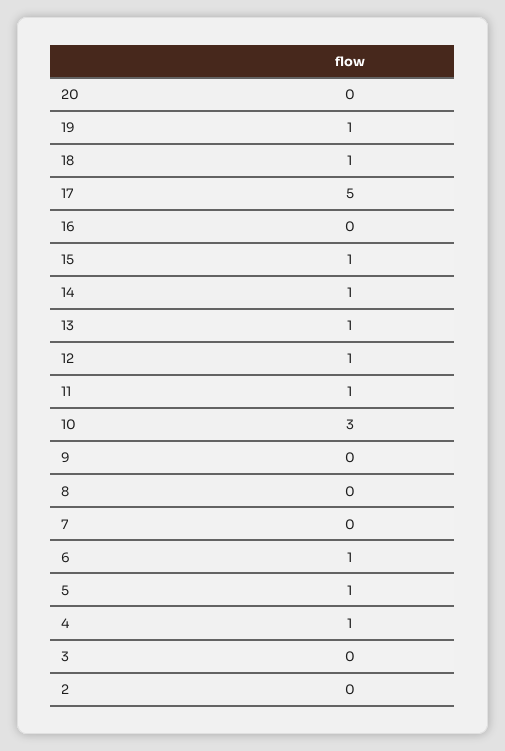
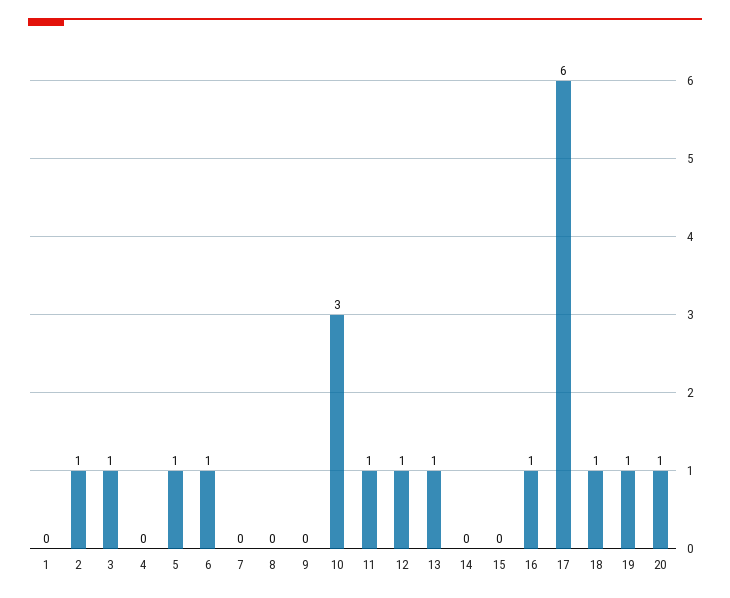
  {
-   "20": 0,
+   "20": 1,
    "19": 1,
    "18": 1,
-   "17": 5,
+   "17": 6,
-   "16": 0,
+   "16": 1,
-   "15": 1,
+   "15": 0,
-   "14": 1,
+   "14": 0,
    "13": 1,
    "12": 1,
    "11": 1,
    "10": 3,
    "9": 0,
    "8": 0,
    "7": 0,
    "6": 1,
    "5": 1,
-   "4": 1,
+   "4": 0,
-   "3": 0,
+   "3": 1,
-   "2": 0
+   "2": 1,
+   "1": 0
  }

